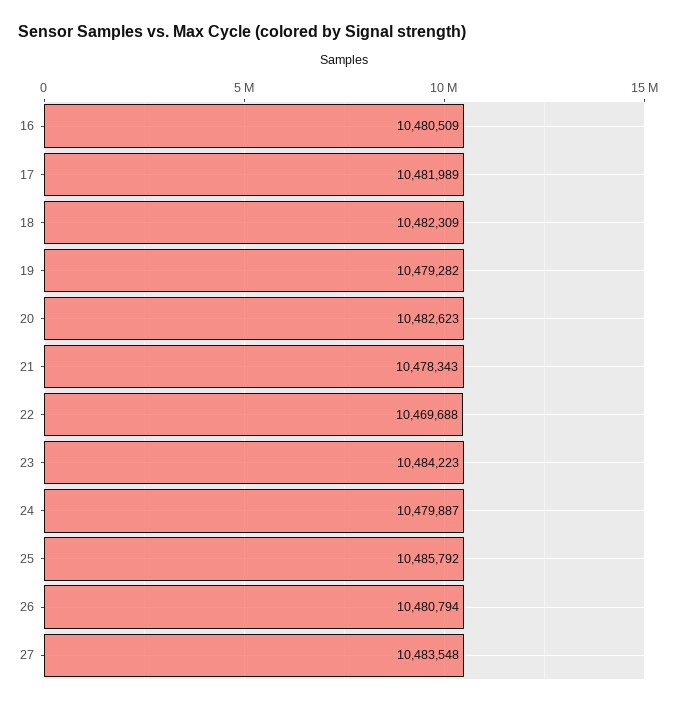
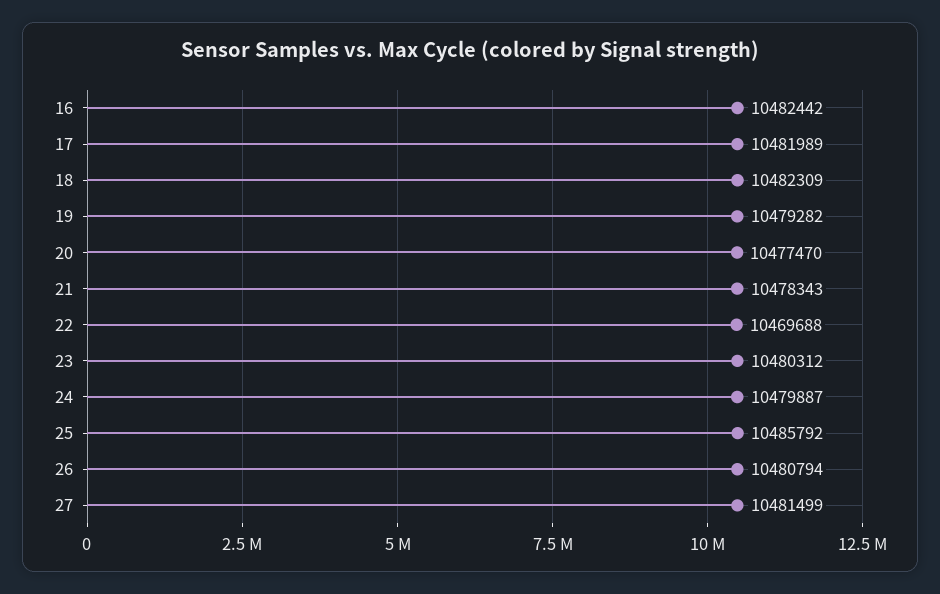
  {
-   "16": 10480509,
+   "16": 10482442,
    "17": 10481989,
    "18": 10482309,
    "19": 10479282,
-   "20": 10482623,
+   "20": 10477470,
    "21": 10478343,
    "22": 10469688,
-   "23": 10484223,
+   "23": 10480312,
    "24": 10479887,
    "25": 10485792,
    "26": 10480794,
-   "27": 10483548
+   "27": 10481499
  }

